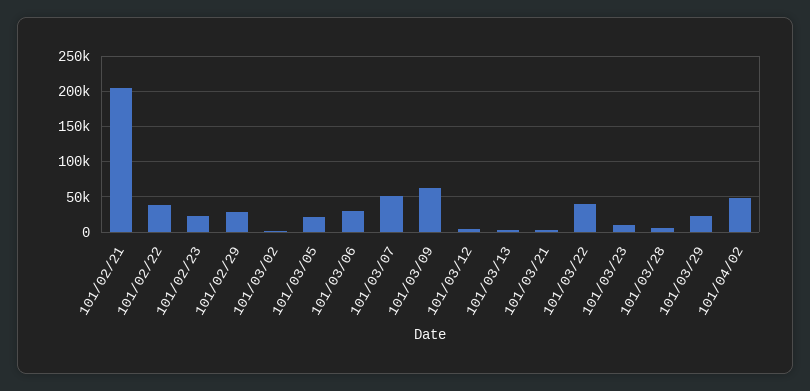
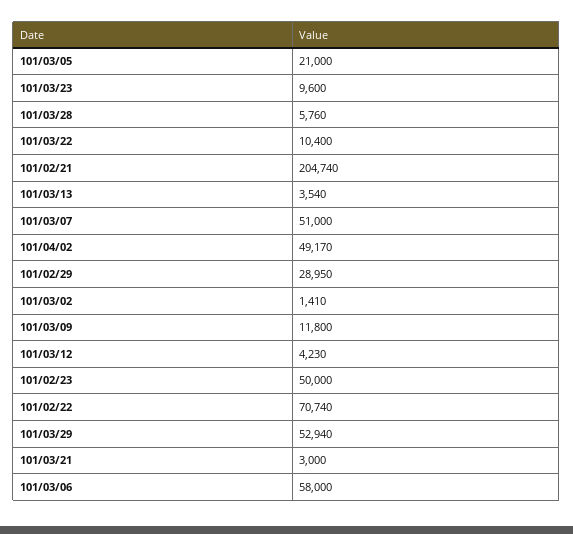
  {
    "101/02/21": 204740,
-   "101/02/22": 40000,
+   "101/02/22": 70740,
-   "101/02/23": 20000,
+   "101/02/23": 50000,
    "101/02/29": 28950,
    "101/03/02": 1410,
    "101/03/05": 21000,
-   "101/03/06": 30000,
+   "101/03/06": 58000,
    "101/03/07": 51000,
-   "101/03/09": 60000,
+   "101/03/09": 11800,
    "101/03/12": 4230,
    "101/03/13": 3540,
    "101/03/21": 3000,
-   "101/03/22": 40000,
+   "101/03/22": 10400,
    "101/03/23": 9600,
    "101/03/28": 5760,
-   "101/03/29": 20000,
+   "101/03/29": 52940,
    "101/04/02": 49170
  }

